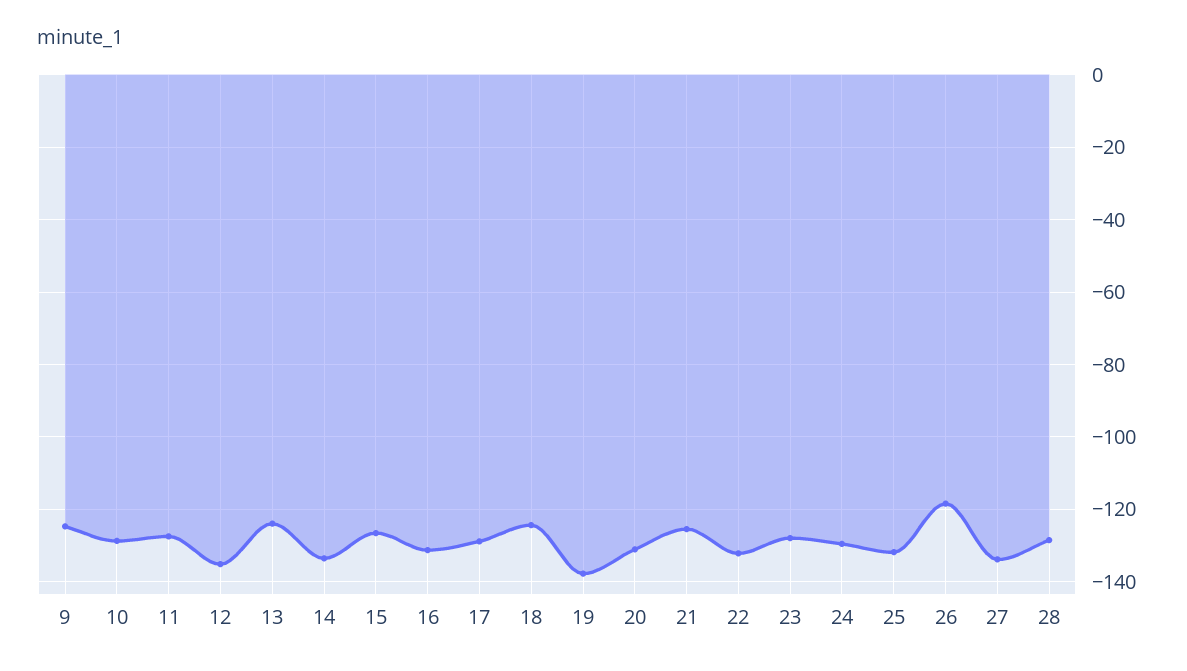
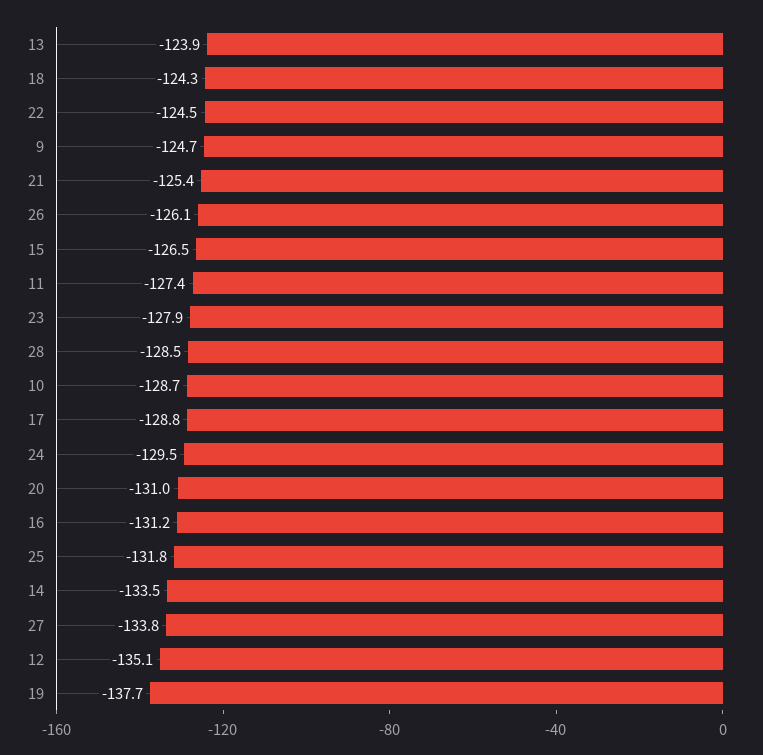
  {
    "9": -124.7,
    "10": -128.7,
    "11": -127.4,
    "12": -135.1,
    "13": -123.9,
    "14": -133.5,
    "15": -126.5,
    "16": -131.2,
    "17": -128.8,
    "18": -124.3,
    "19": -137.7,
    "20": -131,
    "21": -125.4,
-   "22": -132,
+   "22": -124.5,
    "23": -127.9,
    "24": -129.5,
    "25": -131.8,
-   "26": -118,
+   "26": -126.1,
    "27": -133.8,
    "28": -128.5
  }

